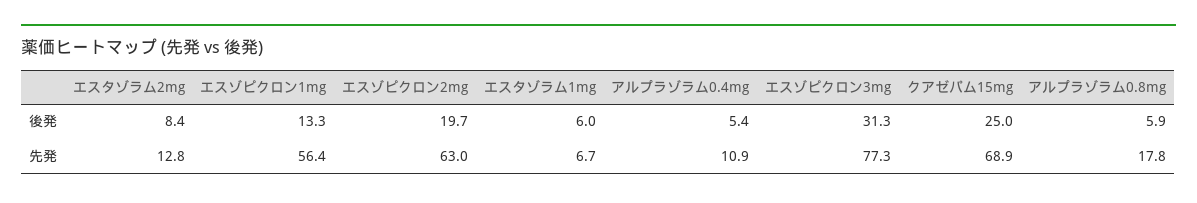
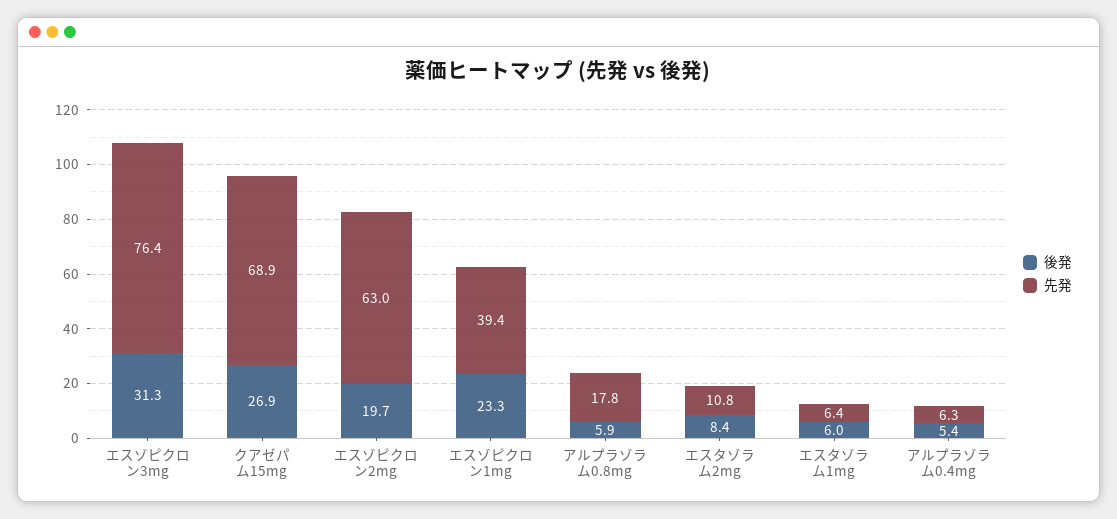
  {
    "後発": {
      "エスタゾラム2mg": 8.4,
-     "エスゾピクロン1mg": 13.3,
+     "エスゾピクロン1mg": 23.3,
      "エスゾピクロン2mg": 19.7,
      "エスタゾラム1mg": 6,
      "アルプラゾラム0.4mg": 5.4,
      "エスゾピクロン3mg": 31.3,
-     "クアゼパム15mg": 25,
+     "クアゼパム15mg": 26.9,
      "アルプラゾラム0.8mg": 5.9
    },
    "先発": {
-     "エスタゾラム2mg": 12.8,
+     "エスタゾラム2mg": 10.8,
-     "エスゾピクロン1mg": 56.4,
+     "エスゾピクロン1mg": 39.4,
      "エスゾピクロン2mg": 63,
-     "エスタゾラム1mg": 6.7,
+     "エスタゾラム1mg": 6.4,
-     "アルプラゾラム0.4mg": 10.9,
+     "アルプラゾラム0.4mg": 6.3,
-     "エスゾピクロン3mg": 77.3,
+     "エスゾピクロン3mg": 76.4,
      "クアゼパム15mg": 68.9,
      "アルプラゾラム0.8mg": 17.8
    }
  }

